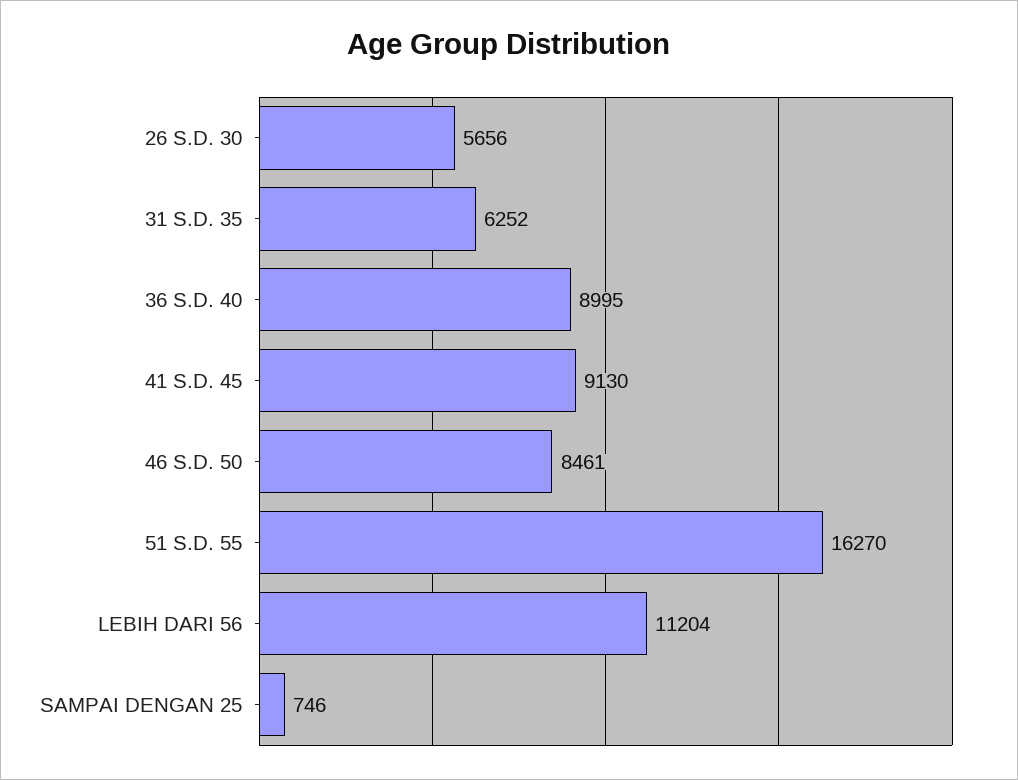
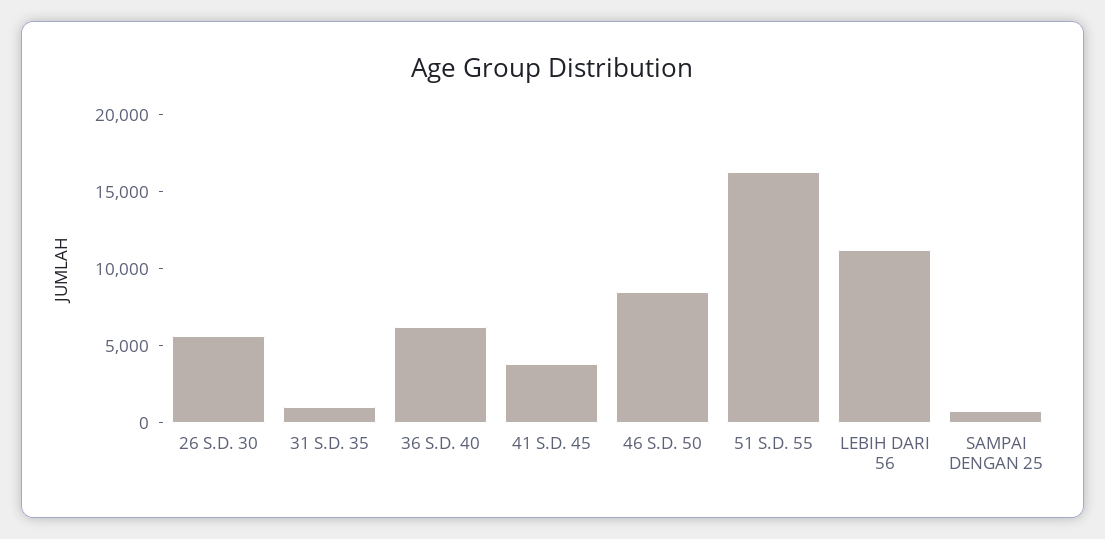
  {
    "26 S.D. 30": 5656,
-   "31 S.D. 35": 6252,
+   "31 S.D. 35": 1000,
-   "36 S.D. 40": 8995,
+   "36 S.D. 40": 6000,
-   "41 S.D. 45": 9130,
+   "41 S.D. 45": 4000,
    "46 S.D. 50": 8461,
    "51 S.D. 55": 16270,
    "LEBIH DARI 56": 11204,
    "SAMPAI DENGAN 25": 746
  }

